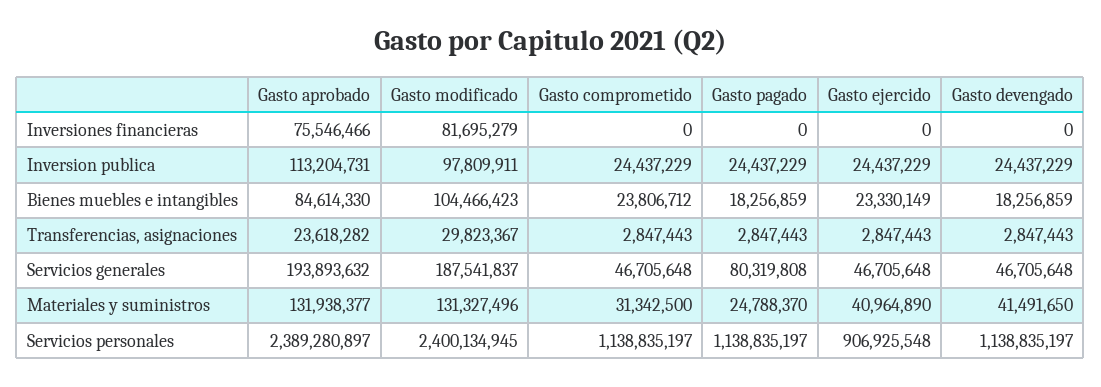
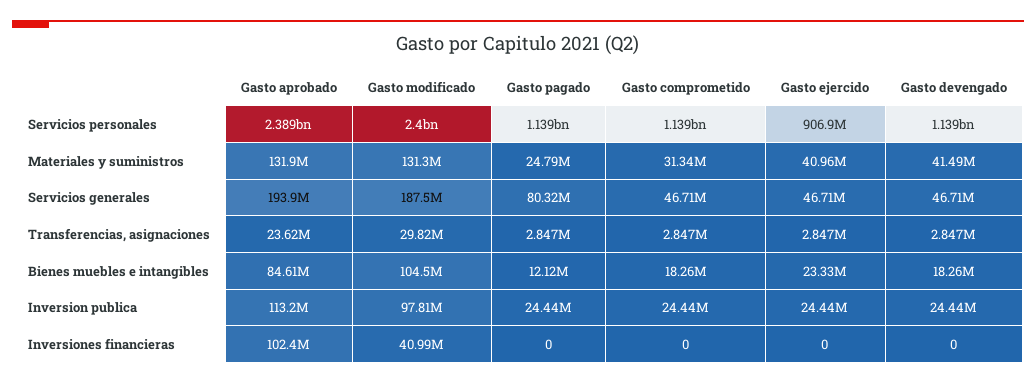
  {
    "Gasto aprobado": {
-     "Inversiones financieras": 75546466,
+     "Inversiones financieras": 102400000,
      "Inversion publica": 113204731,
      "Bienes muebles e intangibles": 84614330,
      "Transferencias, asignaciones": 23618282,
      "Servicios generales": 193893632,
      "Materiales y suministros": 131938377,
      "Servicios personales": 2389280897
    },
    "Gasto modificado": {
-     "Inversiones financieras": 81695279,
+     "Inversiones financieras": 40990000,
      "Inversion publica": 97809911,
      "Bienes muebles e intangibles": 104466423,
      "Transferencias, asignaciones": 29823367,
      "Servicios generales": 187541837,
      "Materiales y suministros": 131327496,
      "Servicios personales": 2400134945
    },
    "Gasto comprometido": {
      "Inversiones financieras": 0,
      "Inversion publica": 24437229,
-     "Bienes muebles e intangibles": 23806712,
+     "Bienes muebles e intangibles": 18260000,
      "Transferencias, asignaciones": 2847443,
      "Servicios generales": 46705648,
      "Materiales y suministros": 31342500,
      "Servicios personales": 1138835197
    },
    "Gasto pagado": {
      "Inversiones financieras": 0,
      "Inversion publica": 24437229,
-     "Bienes muebles e intangibles": 18256859,
+     "Bienes muebles e intangibles": 12120000,
      "Transferencias, asignaciones": 2847443,
      "Servicios generales": 80319808,
      "Materiales y suministros": 24788370,
      "Servicios personales": 1138835197
    },
    "Gasto ejercido": {
      "Inversiones financieras": 0,
      "Inversion publica": 24437229,
      "Bienes muebles e intangibles": 23330149,
      "Transferencias, asignaciones": 2847443,
      "Servicios generales": 46705648,
      "Materiales y suministros": 40964890,
      "Servicios personales": 906925548
    },
    "Gasto devengado": {
      "Inversiones financieras": 0,
      "Inversion publica": 24437229,
      "Bienes muebles e intangibles": 18256859,
      "Transferencias, asignaciones": 2847443,
      "Servicios generales": 46705648,
      "Materiales y suministros": 41491650,
      "Servicios personales": 1138835197
    }
  }

